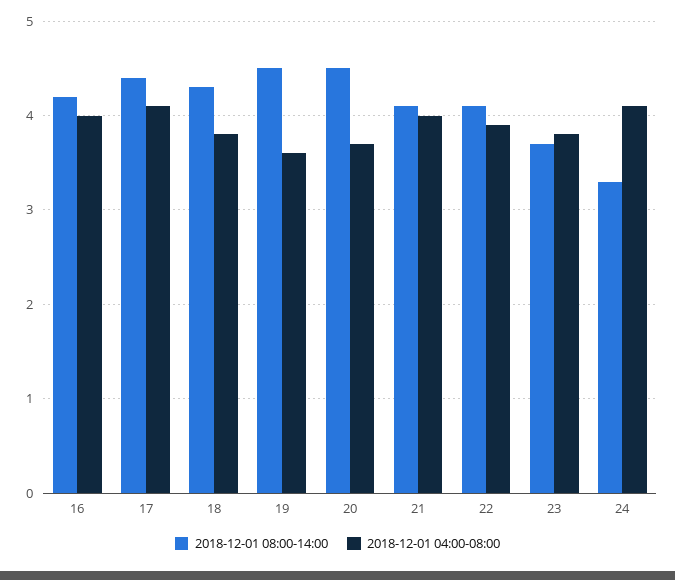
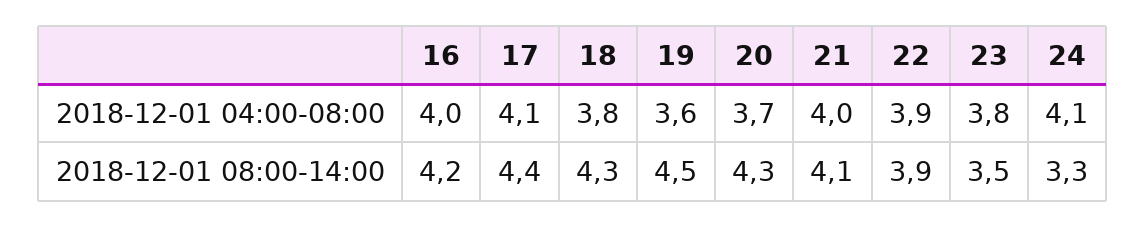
  {
    "2018-12-01 08:00-14:00": {
      "16": 4.2,
      "17": 4.4,
      "18": 4.3,
      "19": 4.5,
-     "20": 4.5,
+     "20": 4.3,
      "21": 4.1,
-     "22": 4.1,
+     "22": 3.9,
-     "23": 3.7,
+     "23": 3.5,
      "24": 3.3
    },
    "2018-12-01 04:00-08:00": {
      "16": 4,
      "17": 4.1,
      "18": 3.8,
      "19": 3.6,
      "20": 3.7,
      "21": 4,
      "22": 3.9,
      "23": 3.8,
      "24": 4.1
    }
  }

